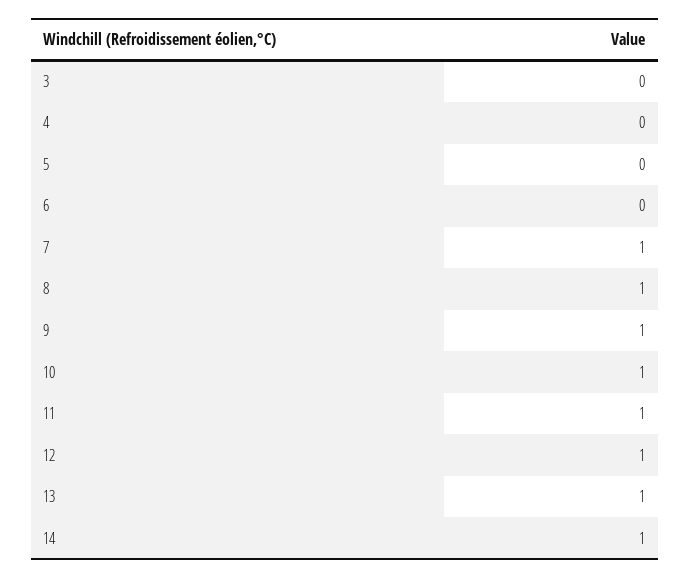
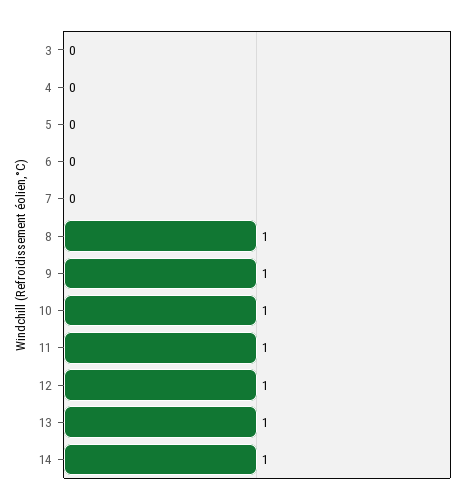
  {
    "3": 0,
    "4": 0,
    "5": 0,
    "6": 0,
-   "7": 1,
+   "7": 0,
    "8": 1,
    "9": 1,
    "10": 1,
    "11": 1,
    "12": 1,
    "13": 1,
    "14": 1
  }

